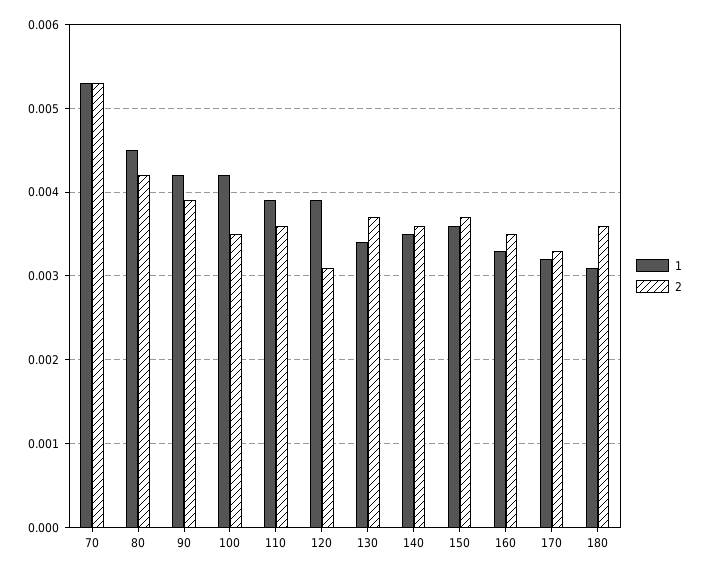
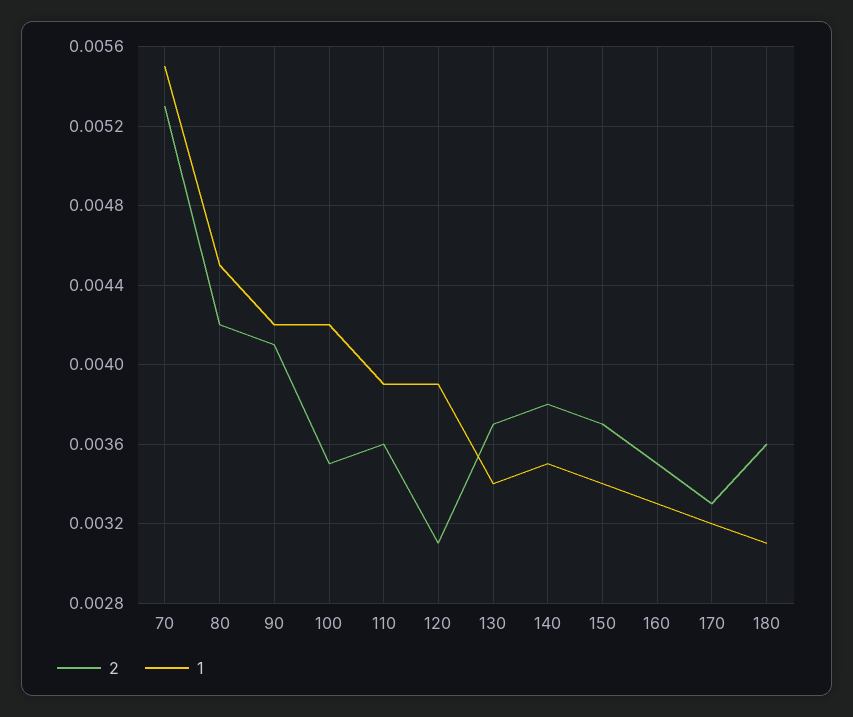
  {
    "1": {
-     "70": 0.0053,
+     "70": 0.0055,
      "80": 0.0045,
      "90": 0.0042,
      "100": 0.0042,
      "110": 0.0039,
      "120": 0.0039,
      "130": 0.0034,
      "140": 0.0035,
-     "150": 0.0036,
+     "150": 0.0034,
      "160": 0.0033,
      "170": 0.0032,
      "180": 0.0031
    },
    "2": {
      "70": 0.0053,
      "80": 0.0042,
-     "90": 0.0039,
+     "90": 0.0041,
      "100": 0.0035,
      "110": 0.0036,
      "120": 0.0031,
      "130": 0.0037,
-     "140": 0.0036,
+     "140": 0.0038,
      "150": 0.0037,
      "160": 0.0035,
      "170": 0.0033,
      "180": 0.0036
    }
  }

